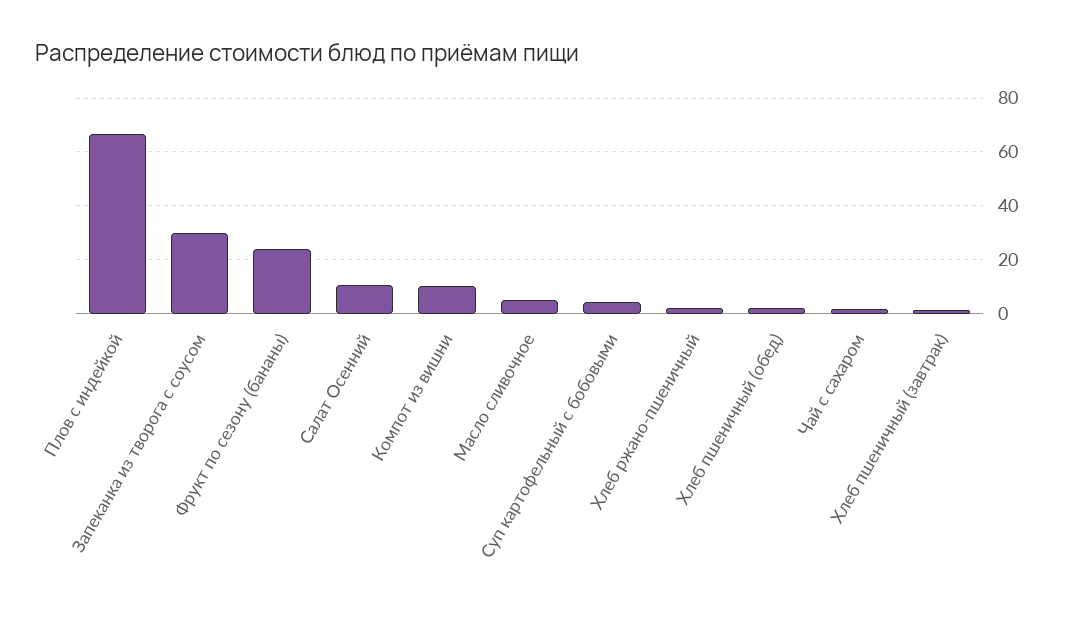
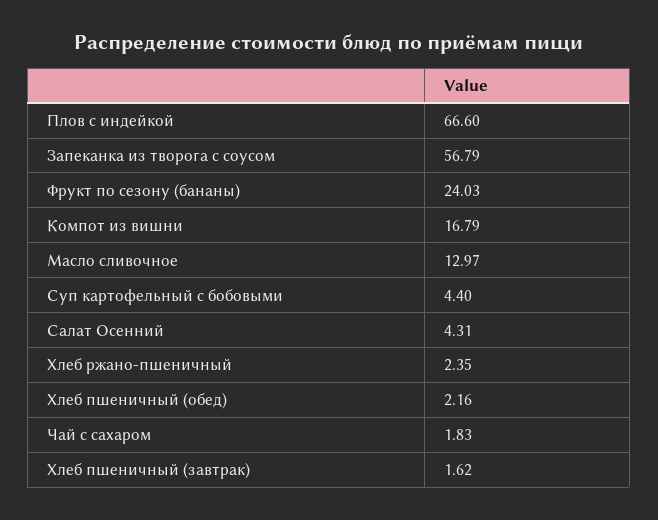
  {
    "Плов с индейкой": 66.6,
-   "Запеканка из творога с соусом": 30,
+   "Запеканка из творога с соусом": 56.79,
    "Фрукт по сезону (бананы)": 24.03,
-   "Салат Осенний": 10,
+   "Салат Осенний": 4.31,
-   "Компот из вишни": 10,
+   "Компот из вишни": 16.79,
-   "Масло сливочное": 5,
+   "Масло сливочное": 12.97,
    "Суп картофельный с бобовыми": 4.4,
    "Хлеб ржано-пшеничный": 2.35,
    "Хлеб пшеничный (обед)": 2.16,
    "Чай с сахаром": 1.83,
    "Хлеб пшеничный (завтрак)": 1.62
  }

